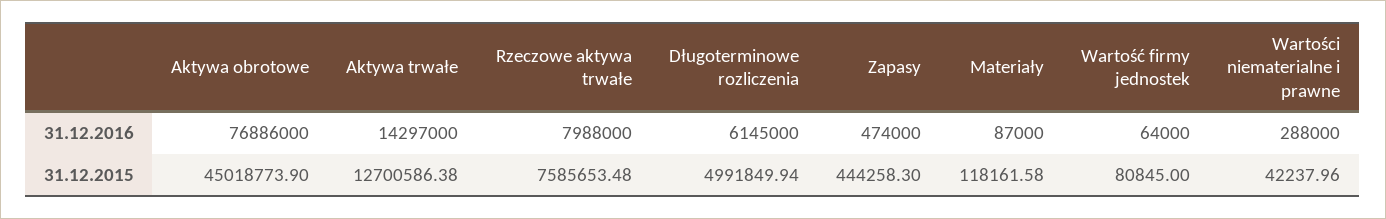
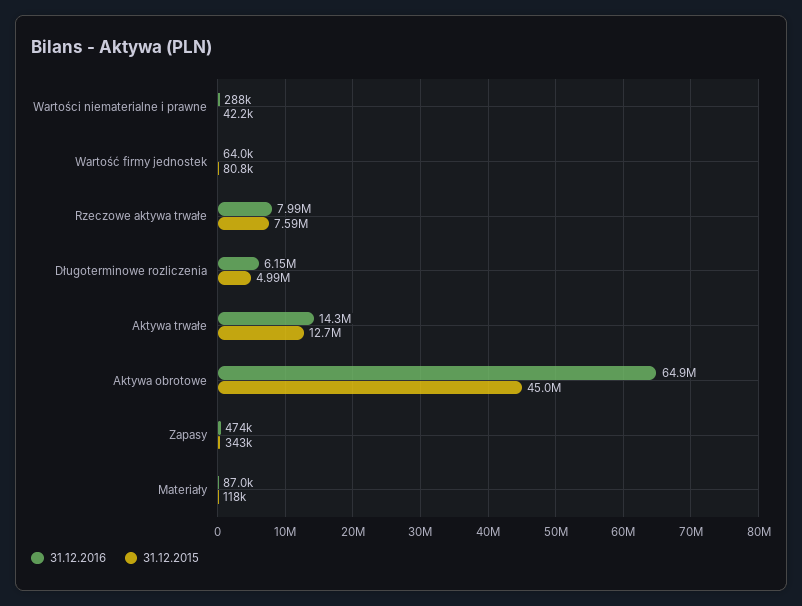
  {
    "31.12.2016": {
-     "Aktywa obrotowe": 76886000,
+     "Aktywa obrotowe": 64900000,
      "Aktywa trwałe": 14297000,
      "Rzeczowe aktywa trwałe": 7988000,
      "Długoterminowe rozliczenia": 6145000,
      "Zapasy": 474000,
      "Materiały": 87000,
      "Wartość firmy jednostek": 64000,
      "Wartości niematerialne i prawne": 288000
    },
    "31.12.2015": {
      "Aktywa obrotowe": 45018773.9,
      "Aktywa trwałe": 12700586.38,
      "Rzeczowe aktywa trwałe": 7585653.48,
      "Długoterminowe rozliczenia": 4991849.94,
-     "Zapasy": 444258.3,
+     "Zapasy": 343000,
      "Materiały": 118161.58,
      "Wartość firmy jednostek": 80845,
      "Wartości niematerialne i prawne": 42237.96
    }
  }

